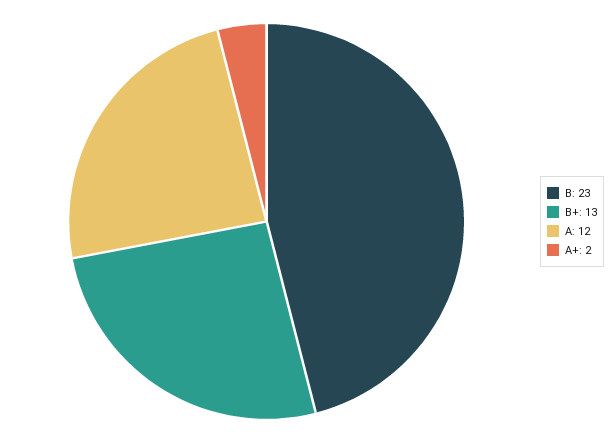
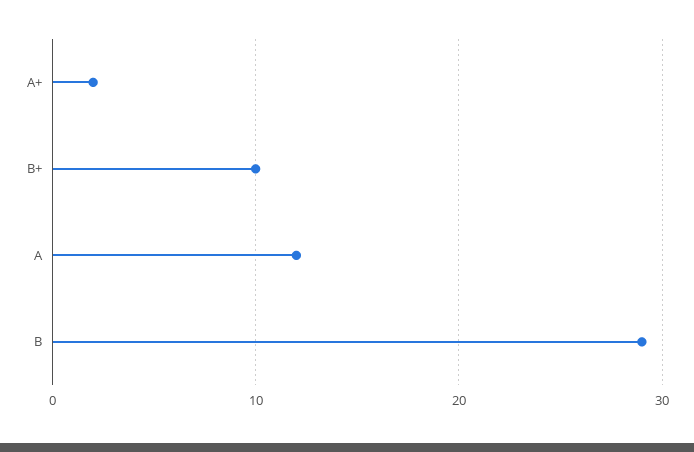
  {
-   "B": 23,
+   "B": 29,
-   "B+": 13,
+   "B+": 10,
    "A": 12,
    "A+": 2
  }

